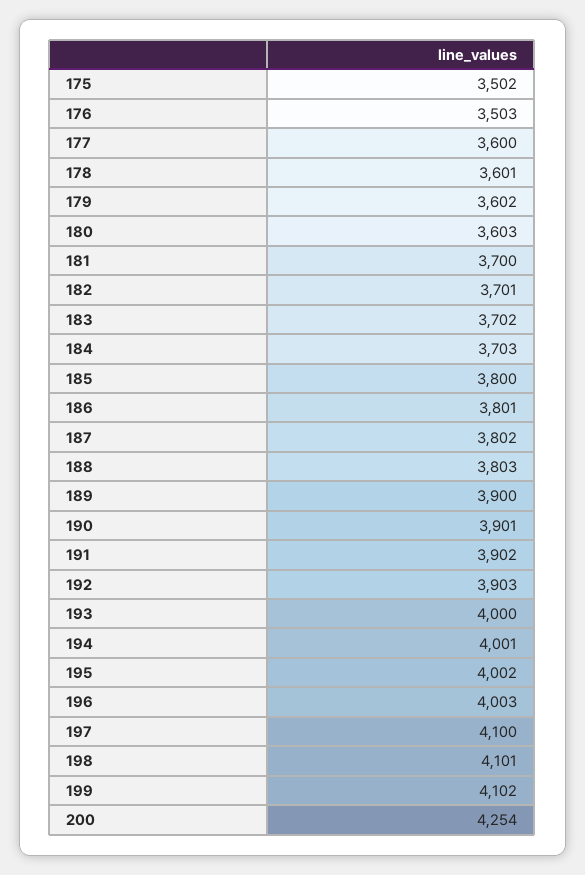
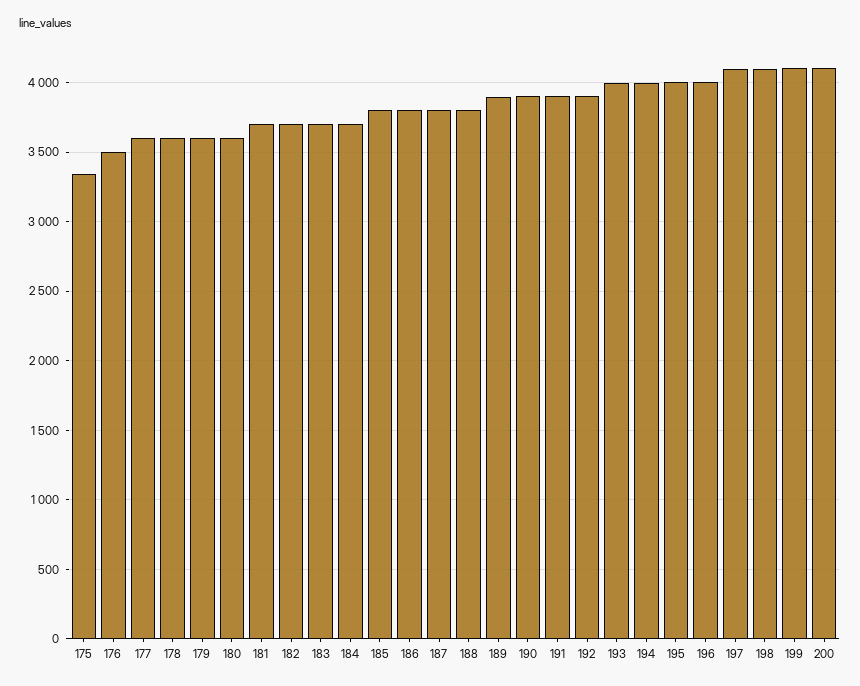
  {
-   "175": 3502,
+   "175": 3350,
    "176": 3503,
    "177": 3600,
    "178": 3601,
    "179": 3602,
    "180": 3603,
    "181": 3700,
    "182": 3701,
    "183": 3702,
    "184": 3703,
    "185": 3800,
    "186": 3801,
    "187": 3802,
    "188": 3803,
    "189": 3900,
    "190": 3901,
    "191": 3902,
    "192": 3903,
    "193": 4000,
    "194": 4001,
    "195": 4002,
    "196": 4003,
    "197": 4100,
    "198": 4101,
    "199": 4102,
-   "200": 4254
+   "200": 4100
  }

